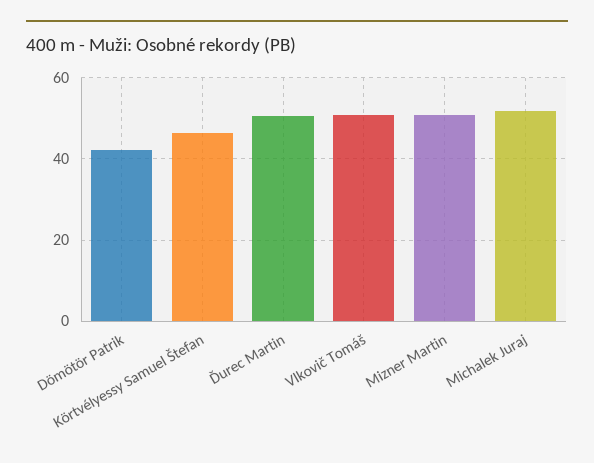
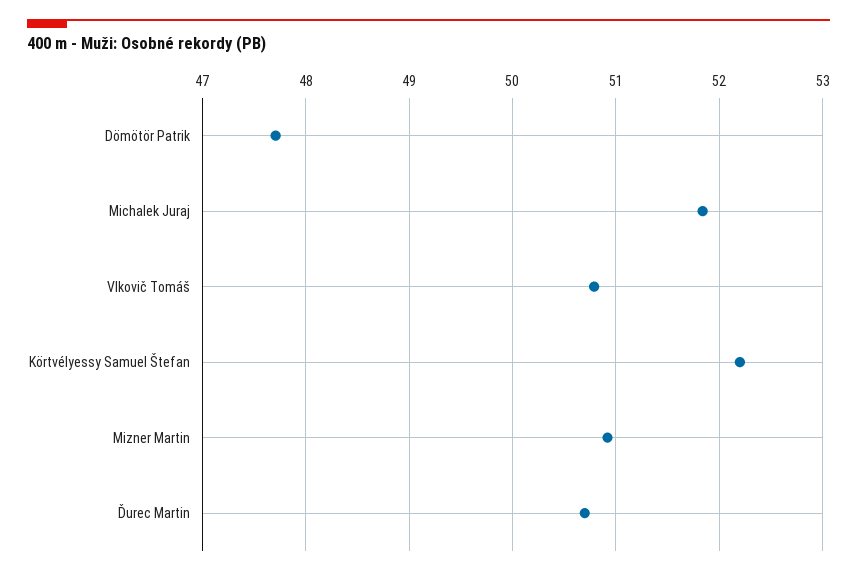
  {
-   "Dömötör Patrik": 42,
+   "Dömötör Patrik": 47.7,
-   "Körtvélyessy Samuel Štefan": 46,
+   "Körtvélyessy Samuel Štefan": 52.2,
    "Ďurec Martin": 50.7,
    "Vlkovič Tomáš": 50.8,
    "Mizner Martin": 50.9,
    "Michalek Juraj": 51.8
  }

